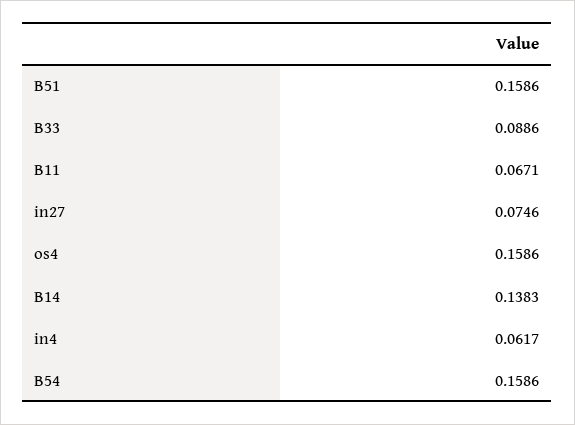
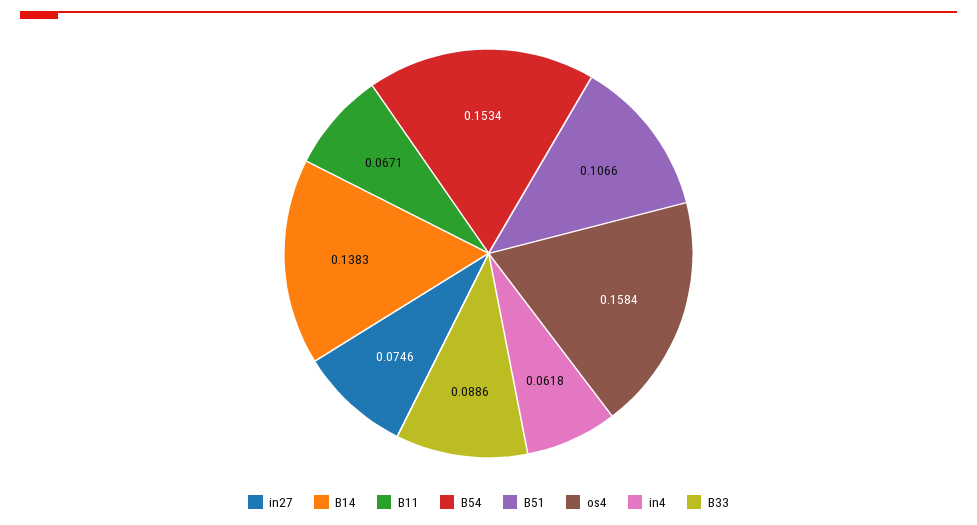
  {
-   "B51": 0.1586,
+   "B51": 0.1066,
    "B33": 0.0886,
    "B11": 0.0671,
    "in27": 0.0746,
-   "os4": 0.1586,
+   "os4": 0.1584,
    "B14": 0.1383,
-   "in4": 0.0617,
+   "in4": 0.0618,
-   "B54": 0.1586
+   "B54": 0.1534
  }

